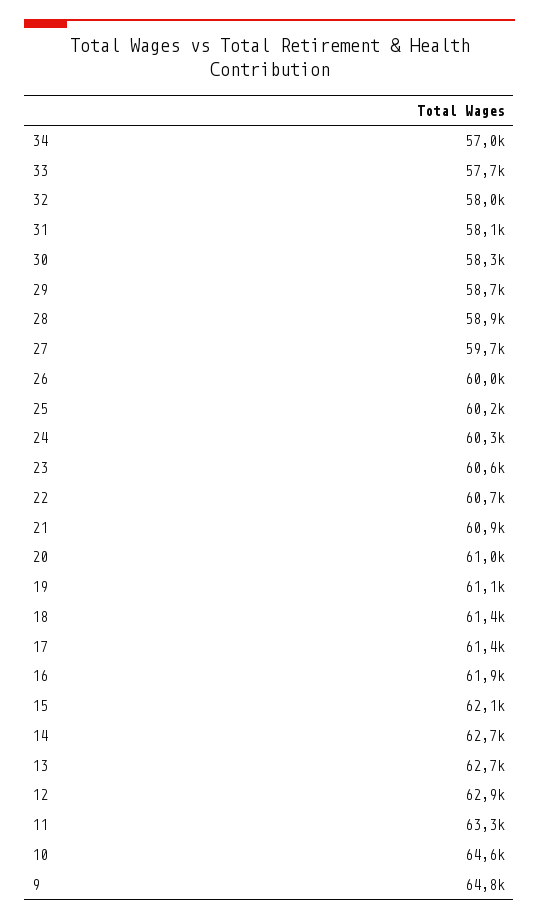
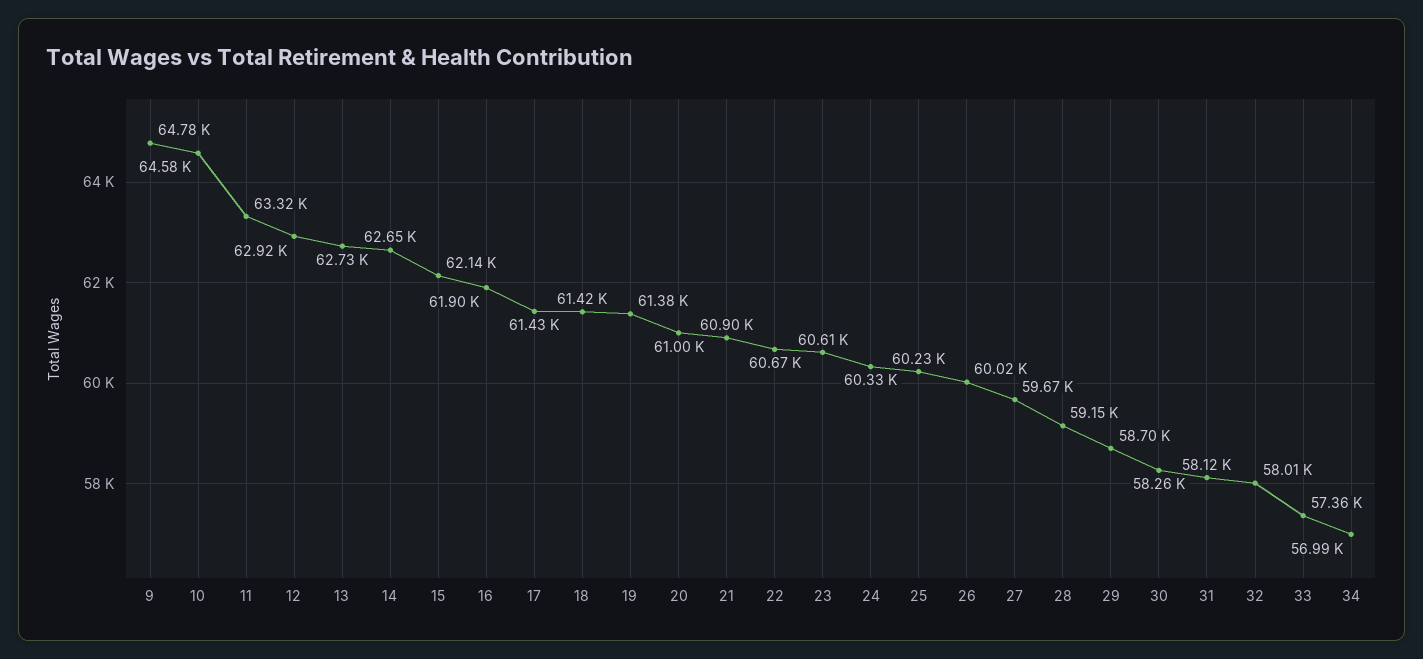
  {
    "34": 56990,
-   "33": 57700,
+   "33": 57360,
    "32": 58010,
    "31": 58120,
    "30": 58260,
    "29": 58700,
-   "28": 58900,
+   "28": 59150,
    "27": 59670,
    "26": 60020,
    "25": 60230,
    "24": 60330,
    "23": 60610,
    "22": 60670,
    "21": 60900,
    "20": 61000,
-   "19": 61100,
+   "19": 61380,
    "18": 61420,
    "17": 61430,
    "16": 61900,
    "15": 62140,
    "14": 62650,
    "13": 62730,
    "12": 62920,
    "11": 63320,
    "10": 64580,
    "9": 64780
  }

